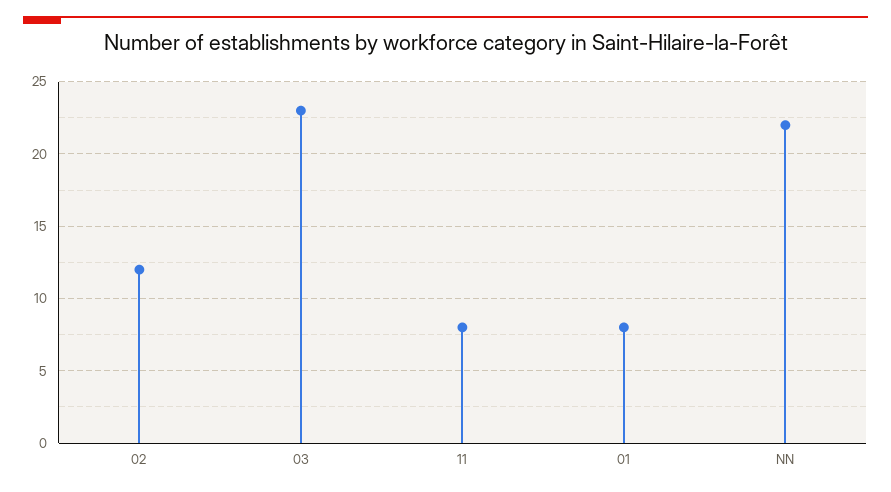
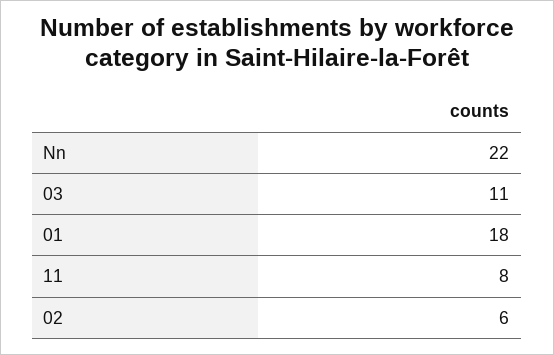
  {
-   "02": 12,
+   "02": 6,
-   "03": 23,
+   "03": 11,
    "11": 8,
-   "01": 8,
+   "01": 18,
    "NN": 22
  }

